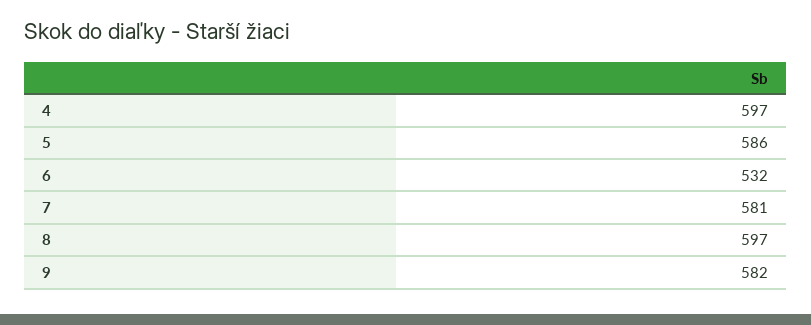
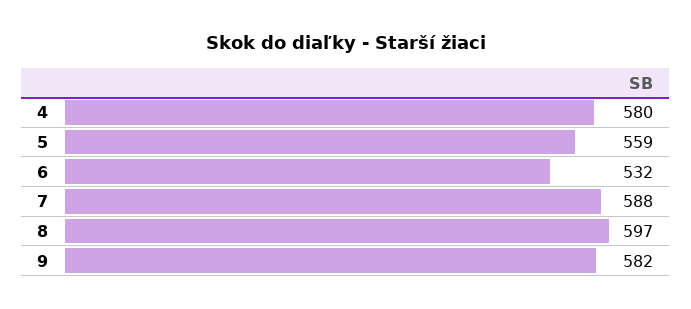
  {
-   "4": 597,
+   "4": 580,
-   "5": 586,
+   "5": 559,
    "6": 532,
-   "7": 581,
+   "7": 588,
    "8": 597,
    "9": 582
  }

